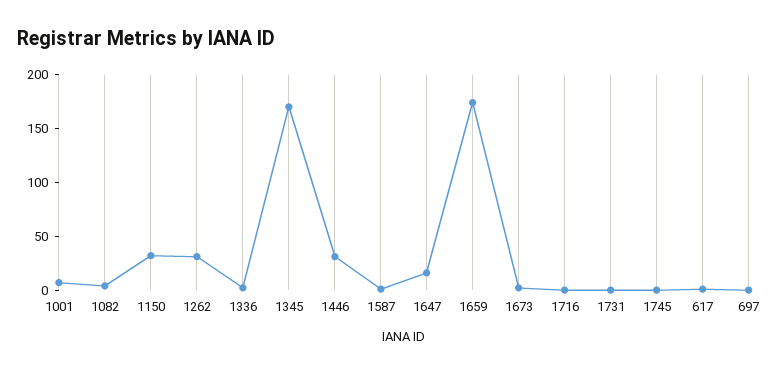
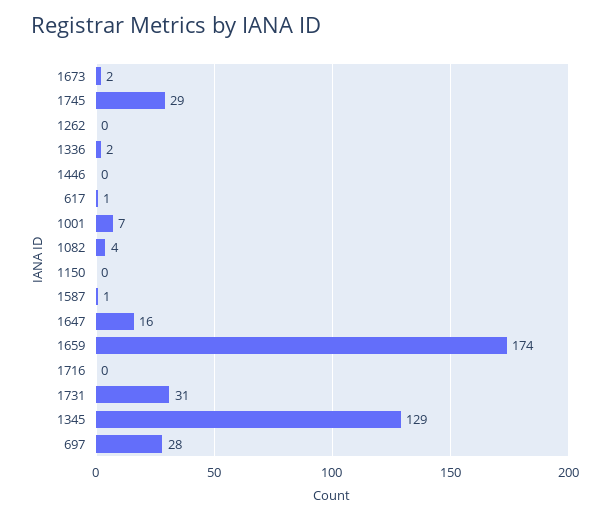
  {
    "1001": 7,
    "1082": 4,
-   "1150": 30,
+   "1150": 0,
-   "1262": 30,
+   "1262": 0,
    "1336": 2,
-   "1345": 170,
+   "1345": 129,
-   "1446": 30,
+   "1446": 0,
    "1587": 1,
    "1647": 16,
    "1659": 174,
    "1673": 2,
    "1716": 0,
-   "1731": 0,
+   "1731": 31,
-   "1745": 0,
+   "1745": 29,
    "617": 1,
-   "697": 0
+   "697": 28
  }

